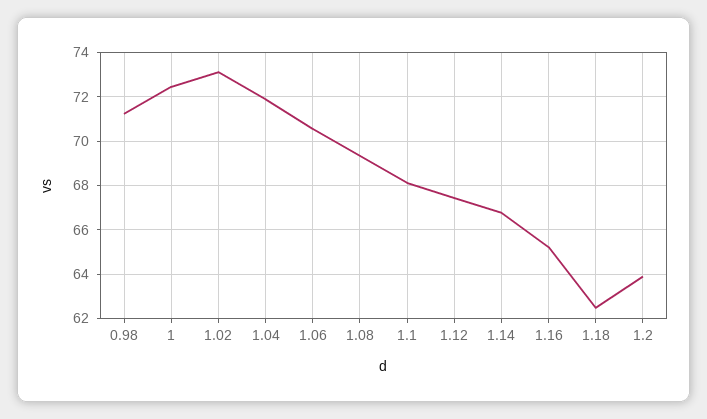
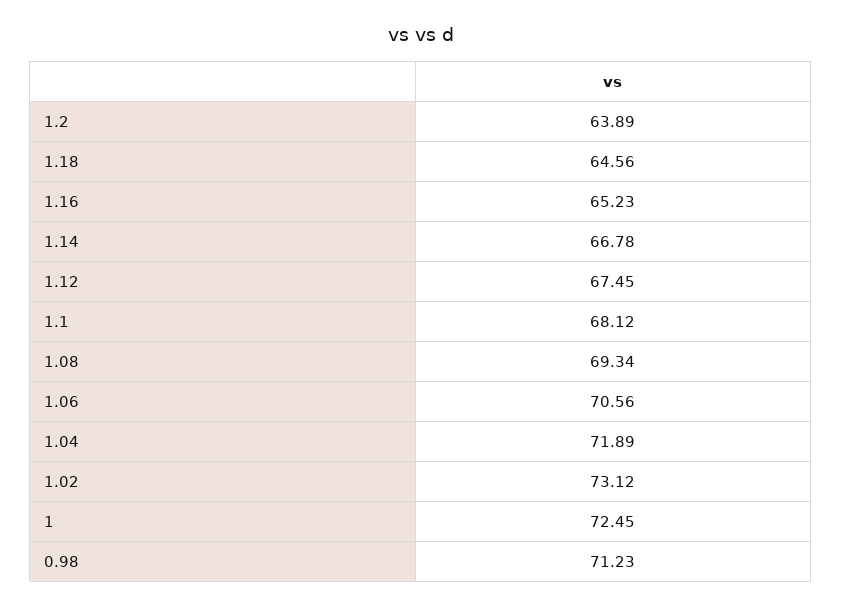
  {
    "0.98": 71.23,
    "1": 72.45,
    "1.02": 73.12,
    "1.04": 71.89,
    "1.06": 70.56,
    "1.08": 69.34,
    "1.1": 68.12,
    "1.12": 67.45,
    "1.14": 66.78,
    "1.16": 65.23,
-   "1.18": 62.5,
+   "1.18": 64.56,
    "1.2": 63.89
  }

